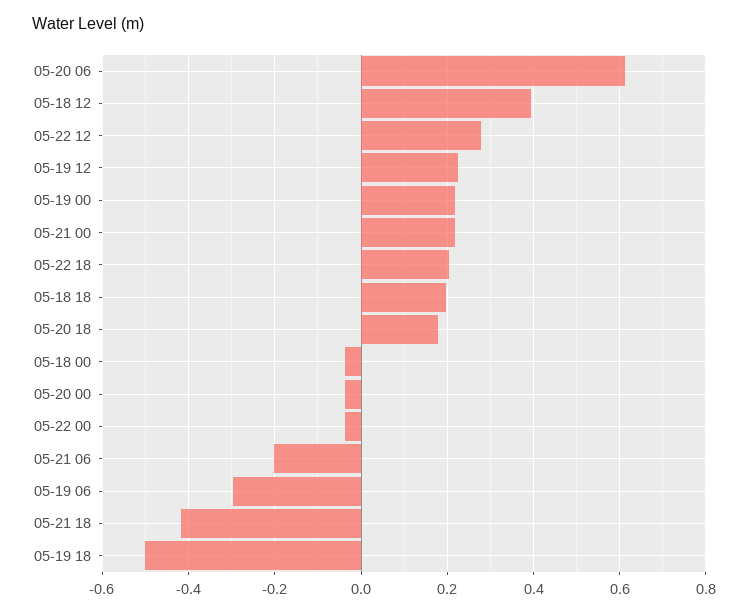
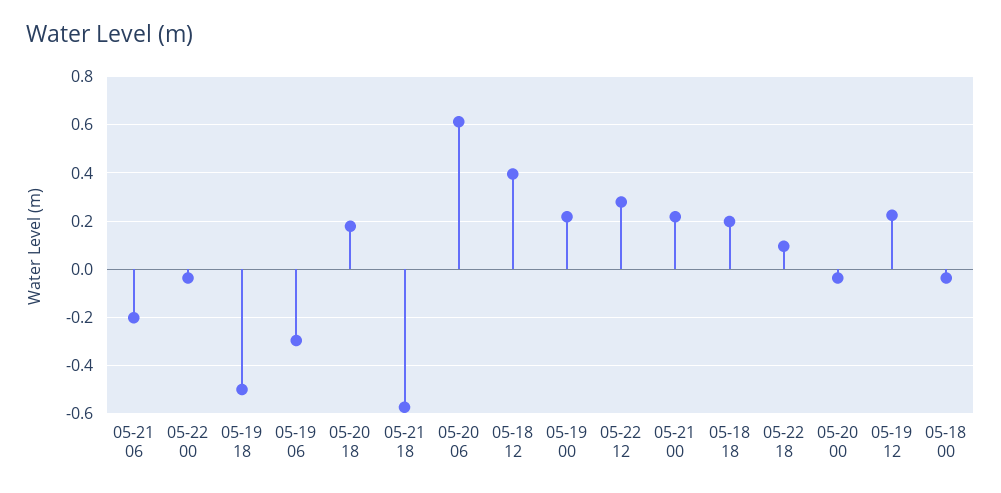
  {
    "05-20 06": 0.62,
    "05-18 12": 0.4,
    "05-22 12": 0.28,
    "05-19 12": 0.22,
    "05-19 00": 0.22,
    "05-21 00": 0.22,
-   "05-22 18": 0.2,
+   "05-22 18": 0.1,
    "05-18 18": 0.2,
    "05-20 18": 0.18,
    "05-18 00": -0.04,
    "05-20 00": -0.04,
    "05-22 00": -0.04,
    "05-21 06": -0.2,
    "05-19 06": -0.3,
-   "05-21 18": -0.42,
+   "05-21 18": -0.575,
    "05-19 18": -0.5
  }

